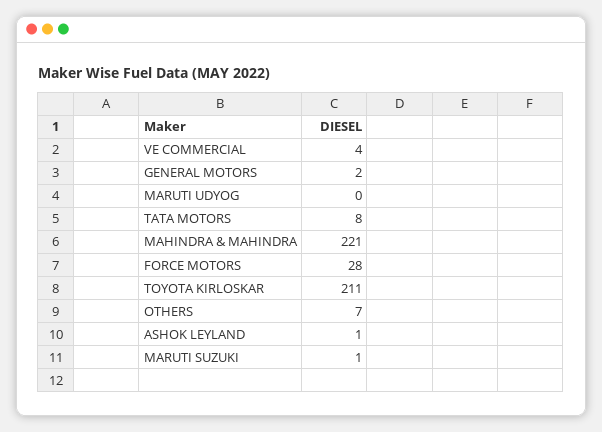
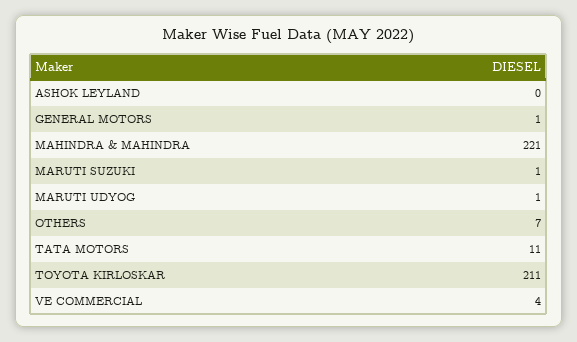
  {
    "VE COMMERCIAL": 4,
-   "GENERAL MOTORS": 2,
+   "GENERAL MOTORS": 1,
-   "MARUTI UDYOG": 0,
+   "MARUTI UDYOG": 1,
-   "TATA MOTORS": 8,
+   "TATA MOTORS": 11,
    "MAHINDRA & MAHINDRA": 221,
-   "FORCE MOTORS": 28,
    "TOYOTA KIRLOSKAR": 211,
    "OTHERS": 7,
-   "ASHOK LEYLAND": 1,
+   "ASHOK LEYLAND": 0,
    "MARUTI SUZUKI": 1
  }

